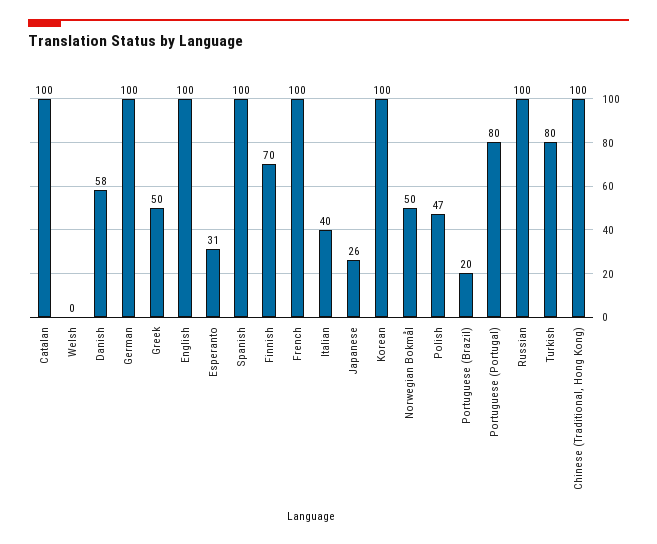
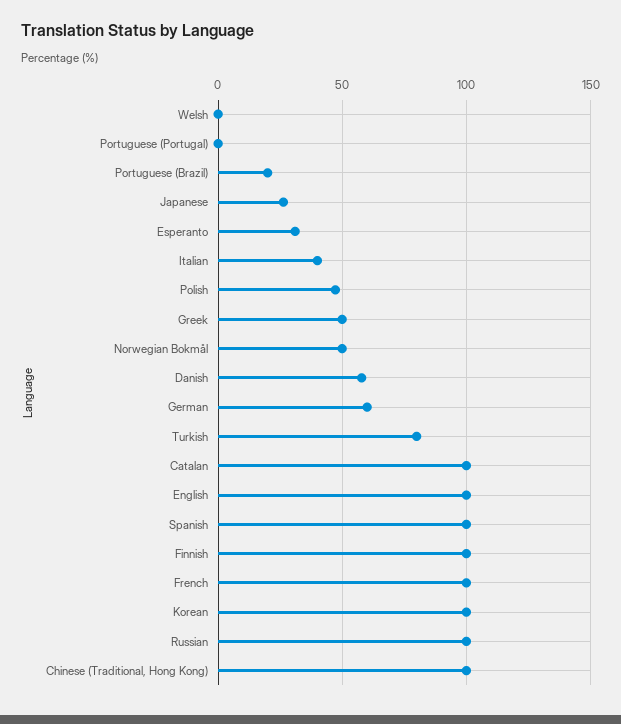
  {
    "Catalan": 100,
    "Welsh": 0,
    "Danish": 58,
-   "German": 100,
+   "German": 60,
    "Greek": 50,
    "English": 100,
    "Esperanto": 31,
    "Spanish": 100,
-   "Finnish": 70,
+   "Finnish": 100,
    "French": 100,
    "Italian": 40,
    "Japanese": 26,
    "Korean": 100,
    "Norwegian Bokmål": 50,
    "Polish": 47,
    "Portuguese (Brazil)": 20,
-   "Portuguese (Portugal)": 80,
+   "Portuguese (Portugal)": 0,
    "Russian": 100,
    "Turkish": 80,
    "Chinese (Traditional, Hong Kong)": 100
  }

